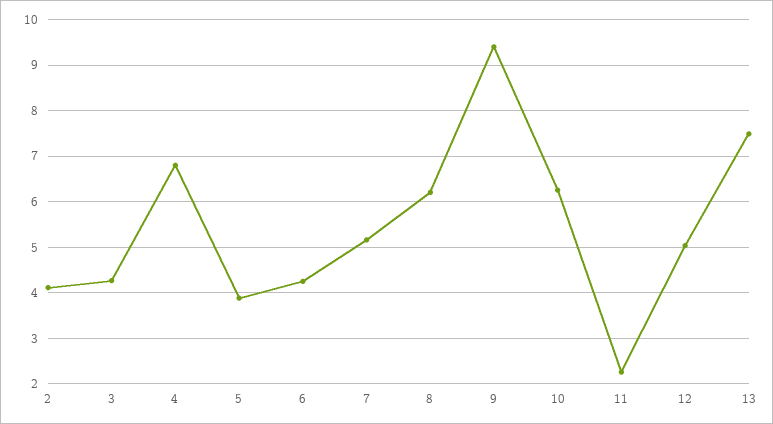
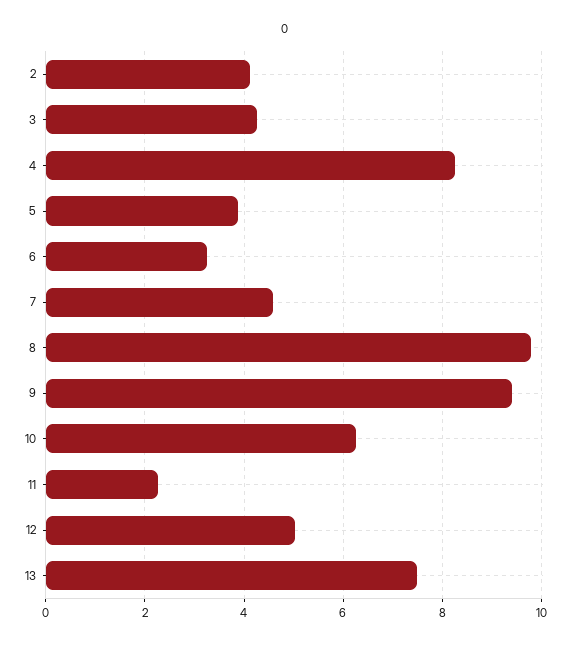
  {
    "2": 4.2,
    "3": 4.2,
-   "4": 6.8,
+   "4": 8.2,
    "5": 3.8,
-   "6": 4.2,
+   "6": 3.2,
-   "7": 5.2,
+   "7": 4.6,
-   "8": 6.2,
+   "8": 9.8,
    "9": 9.4,
    "10": 6.2,
    "11": 2.2,
    "12": 5,
    "13": 7.4
  }

